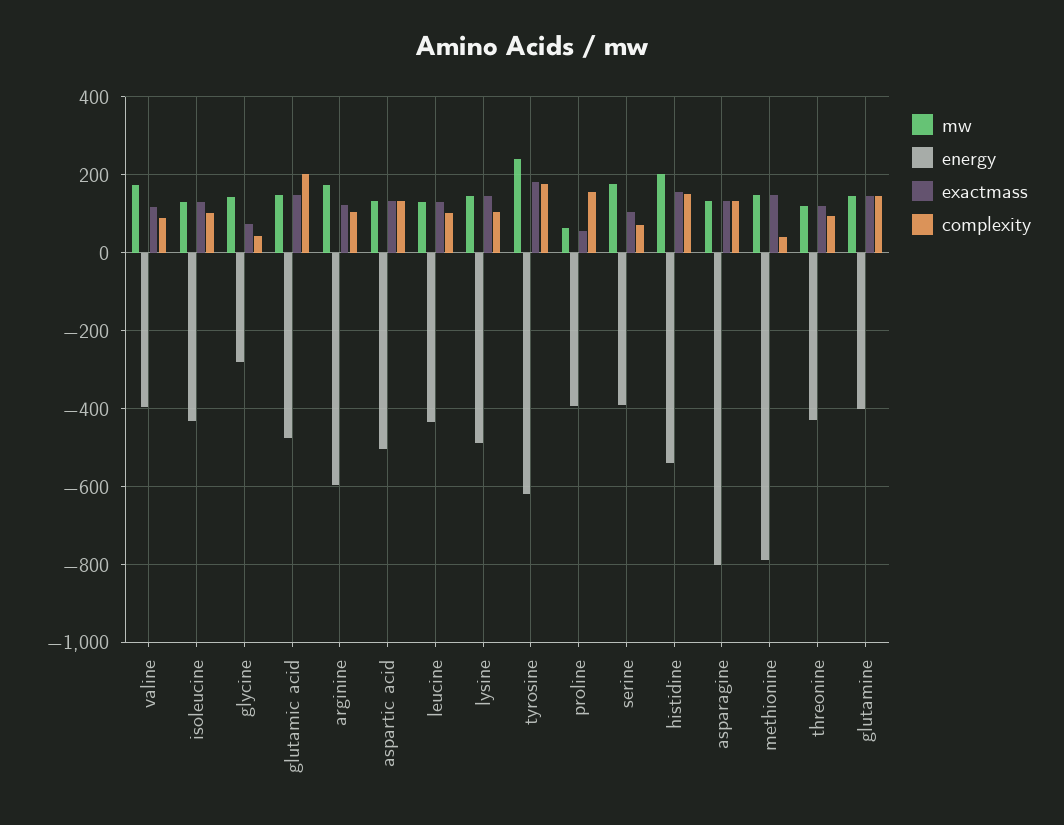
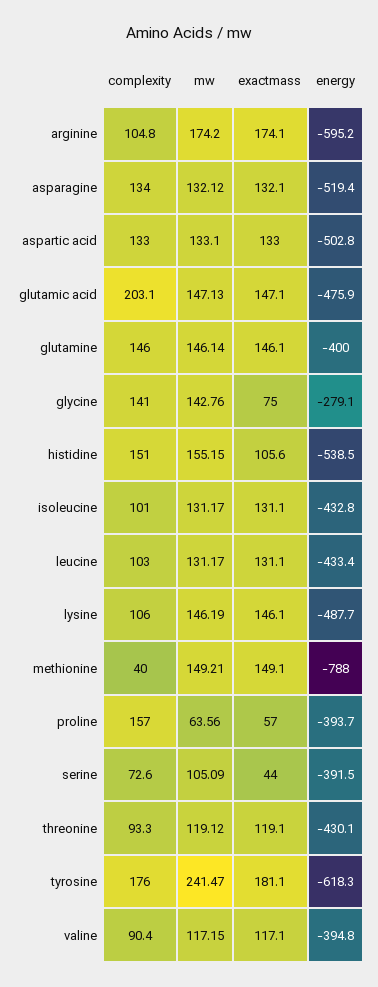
  {
    "mw": {
-     "valine": 180,
+     "valine": 117.15,
      "isoleucine": 131.17,
      "glycine": 142.76,
      "glutamic acid": 147.13,
      "arginine": 174.2,
      "aspartic acid": 133.1,
      "leucine": 131.17,
      "lysine": 146.19,
      "tyrosine": 241.47,
      "proline": 63.56,
-     "serine": 180,
+     "serine": 105.09,
-     "histidine": 200,
+     "histidine": 155.15,
      "asparagine": 132.12,
      "methionine": 149.21,
      "threonine": 119.12,
      "glutamine": 146.14
    },
    "energy": {
      "valine": -394.8,
      "isoleucine": -432.8,
      "glycine": -279.1,
      "glutamic acid": -475.9,
      "arginine": -595.2,
      "aspartic acid": -502.8,
      "leucine": -433.4,
      "lysine": -487.7,
      "tyrosine": -618.3,
      "proline": -393.7,
      "serine": -391.5,
      "histidine": -538.5,
-     "asparagine": -800,
+     "asparagine": -519.4,
      "methionine": -788,
      "threonine": -430.1,
      "glutamine": -400
    },
    "exactmass": {
      "valine": 117.1,
      "isoleucine": 131.1,
      "glycine": 75,
      "glutamic acid": 147.1,
-     "arginine": 120,
+     "arginine": 174.1,
      "aspartic acid": 133,
      "leucine": 131.1,
      "lysine": 146.1,
      "tyrosine": 181.1,
      "proline": 57,
-     "serine": 100,
+     "serine": 44,
-     "histidine": 160,
+     "histidine": 105.6,
      "asparagine": 132.1,
      "methionine": 149.1,
      "threonine": 119.1,
      "glutamine": 146.1
    },
    "complexity": {
      "valine": 90.4,
      "isoleucine": 101,
-     "glycine": 40,
+     "glycine": 141,
      "glutamic acid": 203.1,
      "arginine": 104.8,
      "aspartic acid": 133,
      "leucine": 103,
      "lysine": 106,
      "tyrosine": 176,
      "proline": 157,
      "serine": 72.6,
      "histidine": 151,
      "asparagine": 134,
      "methionine": 40,
      "threonine": 93.3,
      "glutamine": 146
    }
  }

